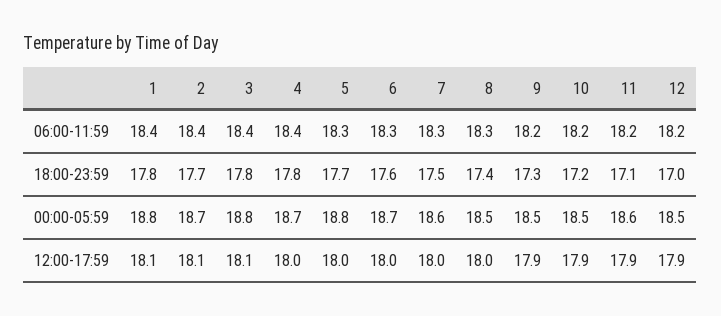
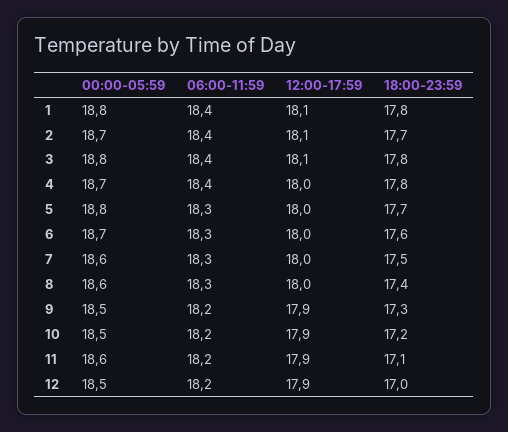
  {
    "1": {
      "06:00-11:59": 18.4,
      "18:00-23:59": 17.8,
      "00:00-05:59": 18.8,
      "12:00-17:59": 18.1
    },
    "2": {
      "06:00-11:59": 18.4,
      "18:00-23:59": 17.7,
      "00:00-05:59": 18.7,
      "12:00-17:59": 18.1
    },
    "3": {
      "06:00-11:59": 18.4,
      "18:00-23:59": 17.8,
      "00:00-05:59": 18.8,
      "12:00-17:59": 18.1
    },
    "4": {
      "06:00-11:59": 18.4,
      "18:00-23:59": 17.8,
      "00:00-05:59": 18.7,
      "12:00-17:59": 18
    },
    "5": {
      "06:00-11:59": 18.3,
      "18:00-23:59": 17.7,
      "00:00-05:59": 18.8,
      "12:00-17:59": 18
    },
    "6": {
      "06:00-11:59": 18.3,
      "18:00-23:59": 17.6,
      "00:00-05:59": 18.7,
      "12:00-17:59": 18
    },
    "7": {
      "06:00-11:59": 18.3,
      "18:00-23:59": 17.5,
      "00:00-05:59": 18.6,
      "12:00-17:59": 18
    },
    "8": {
      "06:00-11:59": 18.3,
      "18:00-23:59": 17.4,
-     "00:00-05:59": 18.5,
+     "00:00-05:59": 18.6,
      "12:00-17:59": 18
    },
    "9": {
      "06:00-11:59": 18.2,
      "18:00-23:59": 17.3,
      "00:00-05:59": 18.5,
      "12:00-17:59": 17.9
    },
    "10": {
      "06:00-11:59": 18.2,
      "18:00-23:59": 17.2,
      "00:00-05:59": 18.5,
      "12:00-17:59": 17.9
    },
    "11": {
      "06:00-11:59": 18.2,
      "18:00-23:59": 17.1,
      "00:00-05:59": 18.6,
      "12:00-17:59": 17.9
    },
    "12": {
      "06:00-11:59": 18.2,
      "18:00-23:59": 17,
      "00:00-05:59": 18.5,
      "12:00-17:59": 17.9
    }
  }

